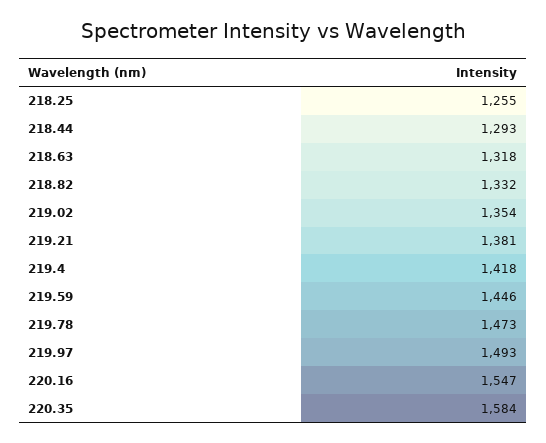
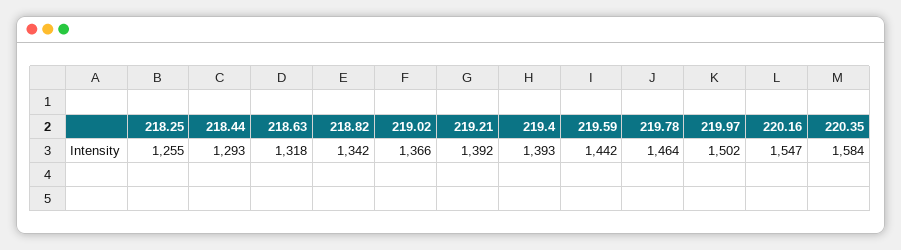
  {
    "218.25": 1255,
    "218.44": 1293,
    "218.63": 1318,
-   "218.82": 1332,
+   "218.82": 1342,
-   "219.02": 1354,
+   "219.02": 1366,
-   "219.21": 1381,
+   "219.21": 1392,
-   "219.4": 1418,
+   "219.4": 1393,
-   "219.59": 1446,
+   "219.59": 1442,
-   "219.78": 1473,
+   "219.78": 1464,
-   "219.97": 1493,
+   "219.97": 1502,
    "220.16": 1547,
    "220.35": 1584
  }

